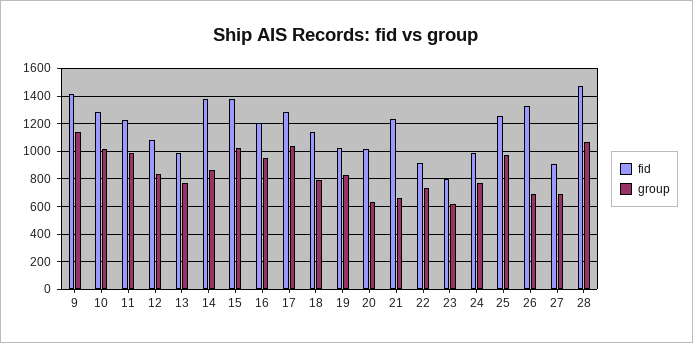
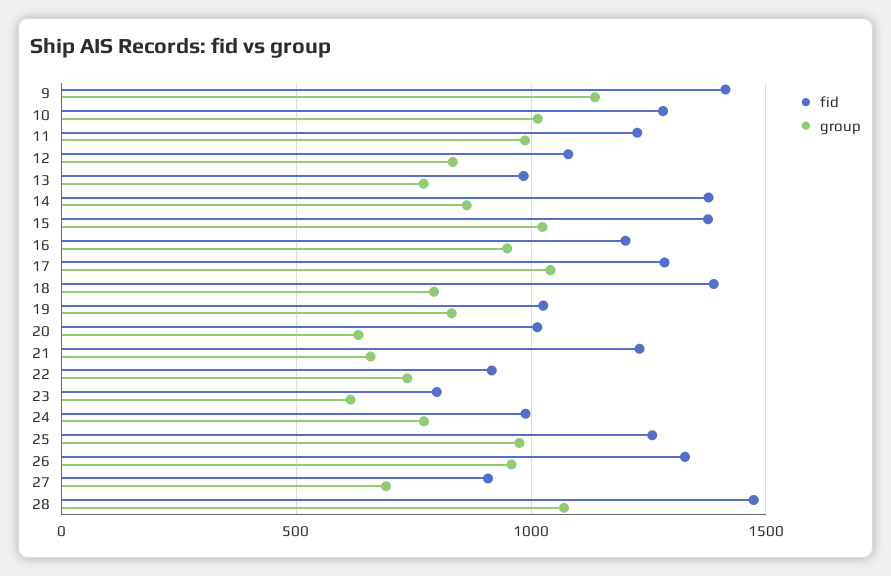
  {
    "fid": {
      "9": 1400,
      "10": 1300,
      "11": 1250,
      "12": 1100,
      "13": 1000,
      "14": 1400,
      "15": 1400,
      "16": 1200,
      "17": 1300,
-     "18": 1150,
+     "18": 1400,
      "19": 1050,
      "20": 1000,
      "21": 1250,
      "22": 900,
      "23": 800,
      "24": 1000,
      "25": 1250,
      "26": 1350,
      "27": 900,
      "28": 1450
    },
    "group": {
      "9": 1150,
      "10": 1000,
      "11": 1000,
      "12": 850,
      "13": 750,
      "14": 850,
      "15": 1000,
      "16": 950,
      "17": 1050,
      "18": 800,
      "19": 850,
      "20": 650,
      "21": 650,
      "22": 750,
      "23": 600,
      "24": 750,
      "25": 1000,
-     "26": 700,
+     "26": 950,
      "27": 700,
      "28": 1050
    }
  }

